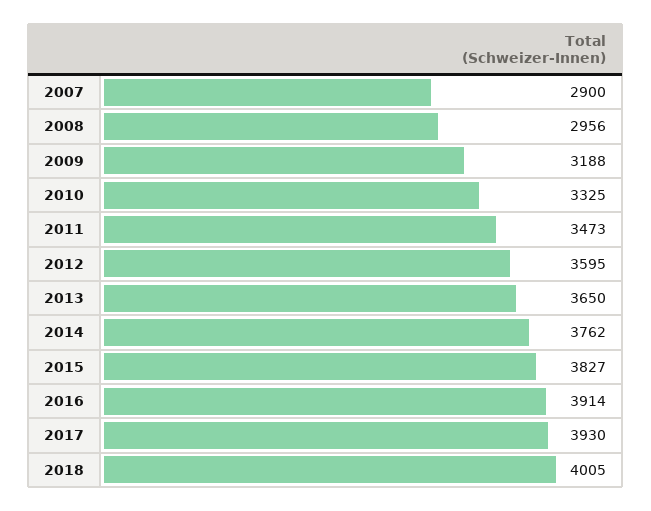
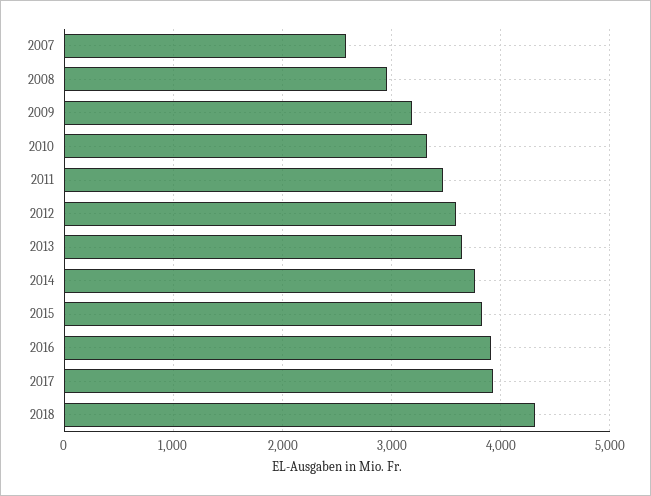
  {
-   "2007": 2900,
+   "2007": 2600,
    "2008": 2956,
    "2009": 3188,
    "2010": 3325,
    "2011": 3473,
    "2012": 3595,
    "2013": 3650,
    "2014": 3762,
    "2015": 3827,
    "2016": 3914,
    "2017": 3930,
-   "2018": 4005
+   "2018": 4300
  }

